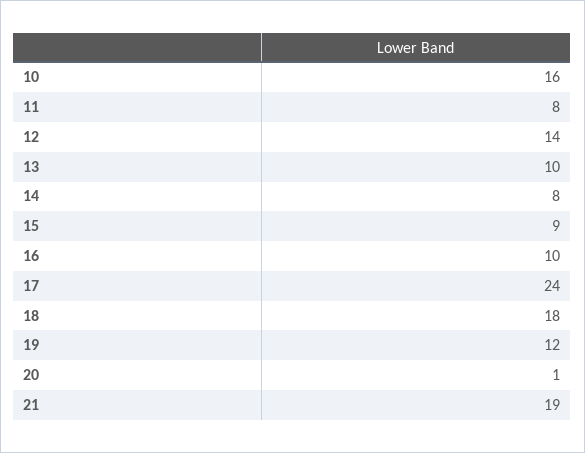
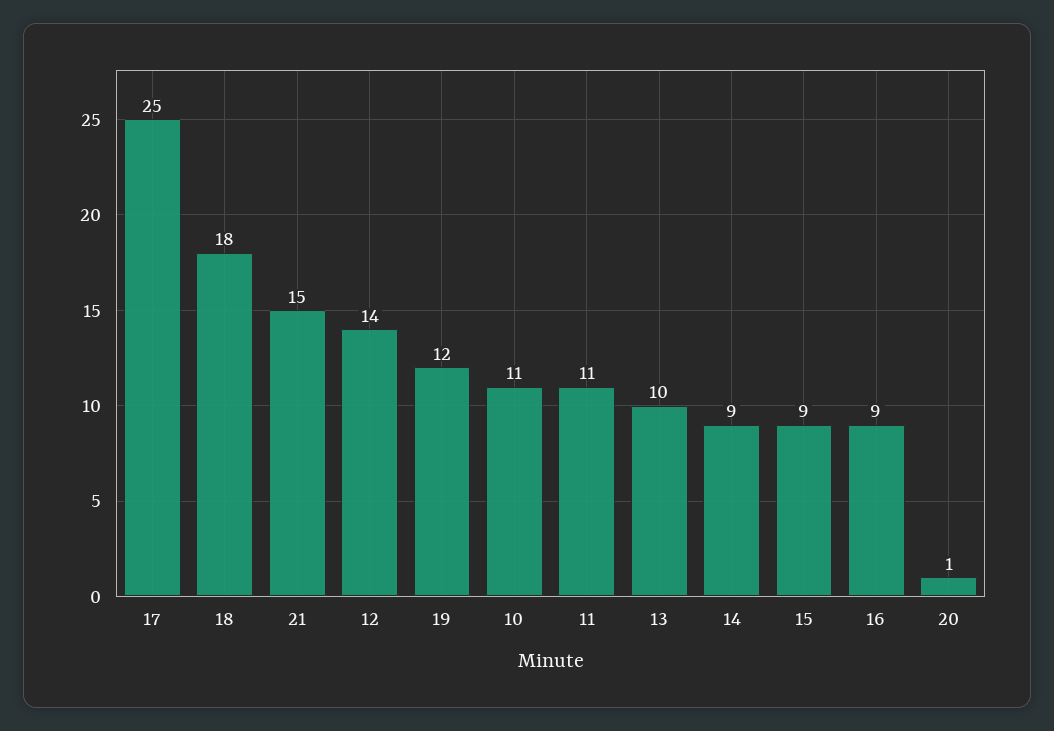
  {
-   "10": 16,
+   "10": 11,
-   "11": 8,
+   "11": 11,
    "12": 14,
    "13": 10,
-   "14": 8,
+   "14": 9,
    "15": 9,
-   "16": 10,
+   "16": 9,
-   "17": 24,
+   "17": 25,
    "18": 18,
    "19": 12,
    "20": 1,
-   "21": 19
+   "21": 15
  }

